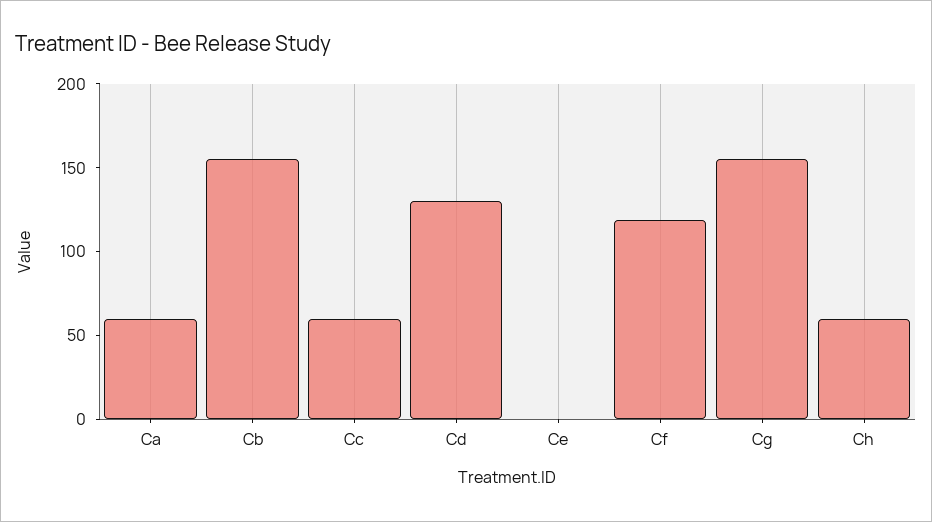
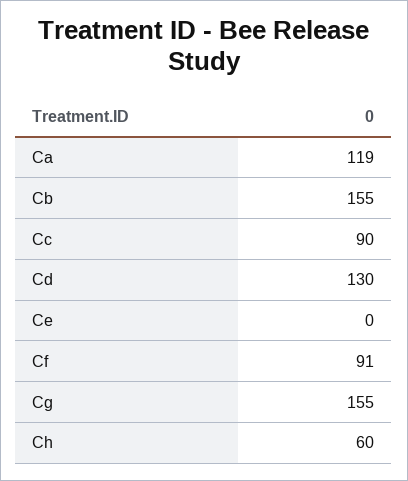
  {
-   "Ca": 60,
+   "Ca": 119,
    "Cb": 155,
-   "Cc": 60,
+   "Cc": 90,
    "Cd": 130,
    "Ce": 0,
-   "Cf": 120,
+   "Cf": 91,
    "Cg": 155,
    "Ch": 60
  }

